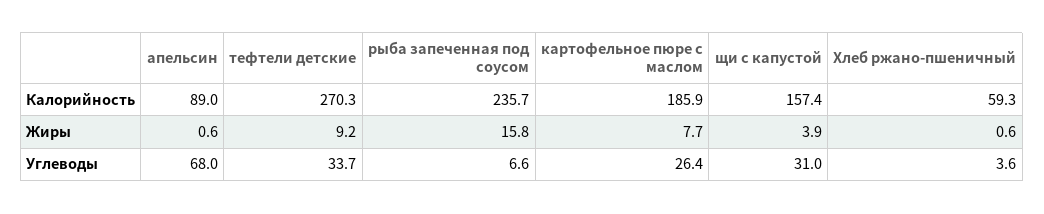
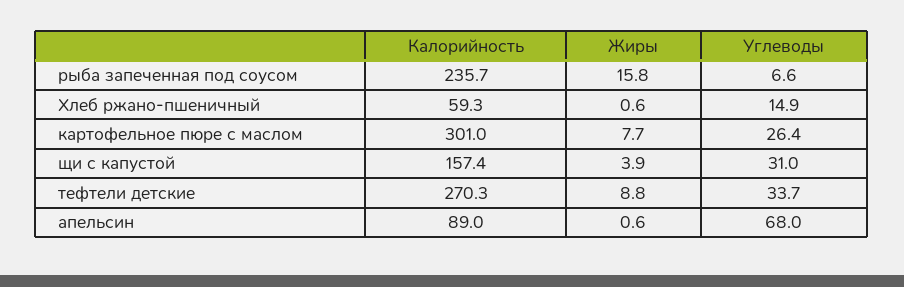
  {
    "апельсин": {
      "Калорийность": 89,
      "Жиры": 0.6,
      "Углеводы": 68
    },
    "тефтели детские": {
      "Калорийность": 270.3,
-     "Жиры": 9.2,
+     "Жиры": 8.8,
      "Углеводы": 33.7
    },
    "рыба запеченная под соусом": {
      "Калорийность": 235.7,
      "Жиры": 15.8,
      "Углеводы": 6.6
    },
    "картофельное пюре с маслом": {
-     "Калорийность": 185.9,
+     "Калорийность": 301,
      "Жиры": 7.7,
      "Углеводы": 26.4
    },
    "щи с капустой": {
      "Калорийность": 157.4,
      "Жиры": 3.9,
      "Углеводы": 31
    },
    "Хлеб ржано-пшеничный": {
      "Калорийность": 59.3,
      "Жиры": 0.6,
-     "Углеводы": 3.6
+     "Углеводы": 14.9
    }
  }

